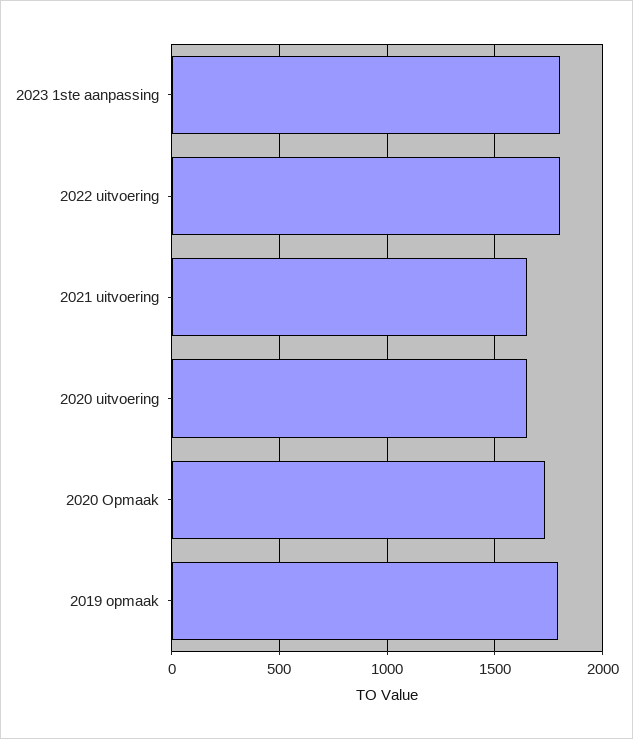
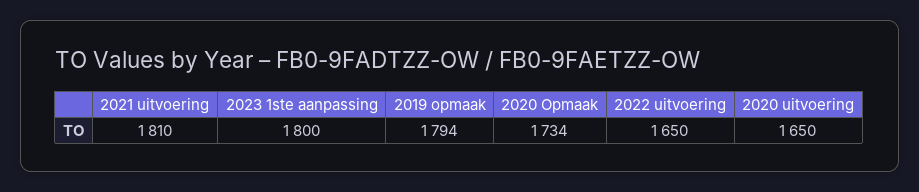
  {
    "2023 1ste aanpassing": 1800,
-   "2022 uitvoering": 1800,
+   "2022 uitvoering": 1650,
-   "2021 uitvoering": 1650,
+   "2021 uitvoering": 1810,
    "2020 uitvoering": 1650,
    "2020 Opmaak": 1734,
    "2019 opmaak": 1794
  }

